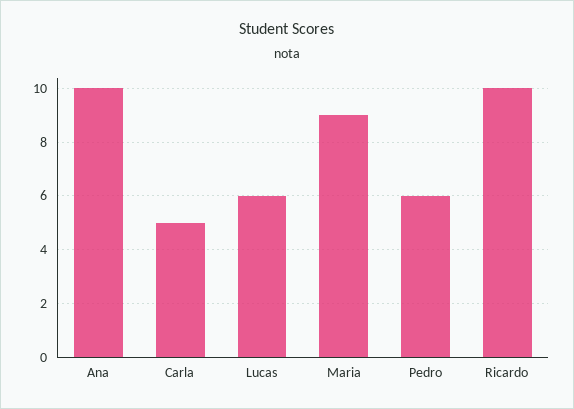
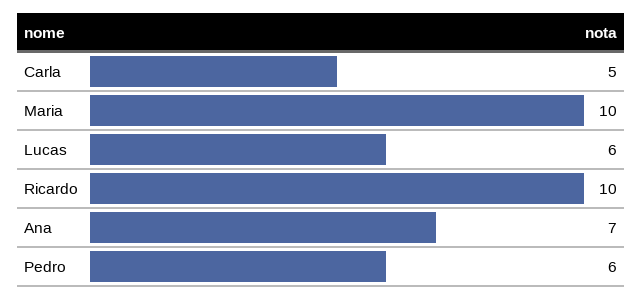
  {
-   "Ana": 10,
+   "Ana": 7,
    "Carla": 5,
    "Lucas": 6,
-   "Maria": 9,
+   "Maria": 10,
    "Pedro": 6,
    "Ricardo": 10
  }

